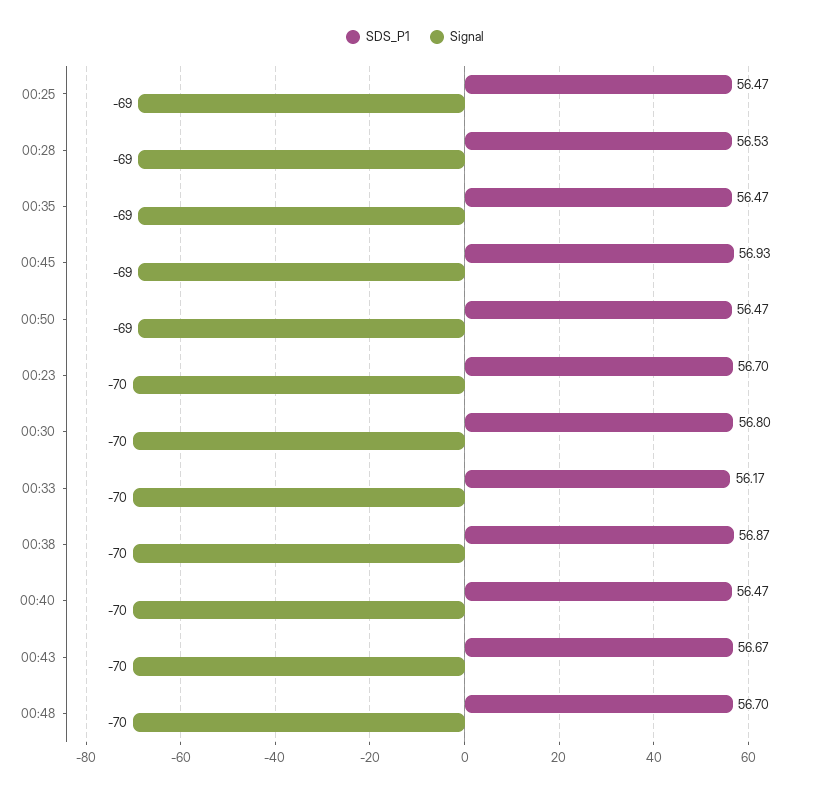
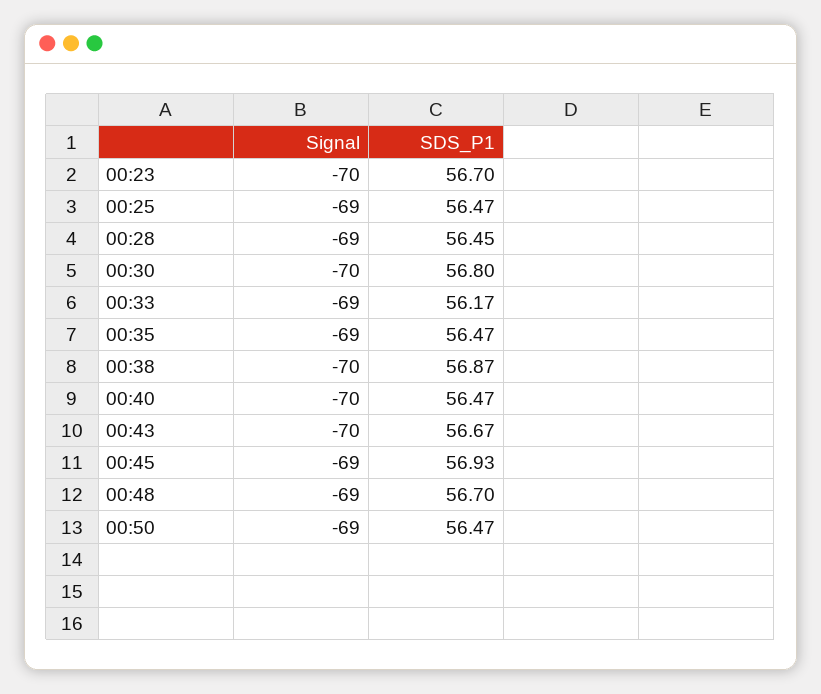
  {
    "SDS_P1": {
      "00:25": 56.47,
-     "00:28": 56.53,
+     "00:28": 56.45,
      "00:35": 56.47,
      "00:45": 56.93,
      "00:50": 56.47,
      "00:23": 56.7,
      "00:30": 56.8,
      "00:33": 56.17,
      "00:38": 56.87,
      "00:40": 56.47,
      "00:43": 56.67,
      "00:48": 56.7
    },
    "Signal": {
      "00:25": -69,
      "00:28": -69,
      "00:35": -69,
      "00:45": -69,
      "00:50": -69,
      "00:23": -70,
      "00:30": -70,
-     "00:33": -70,
+     "00:33": -69,
      "00:38": -70,
      "00:40": -70,
      "00:43": -70,
-     "00:48": -70
+     "00:48": -69
    }
  }

